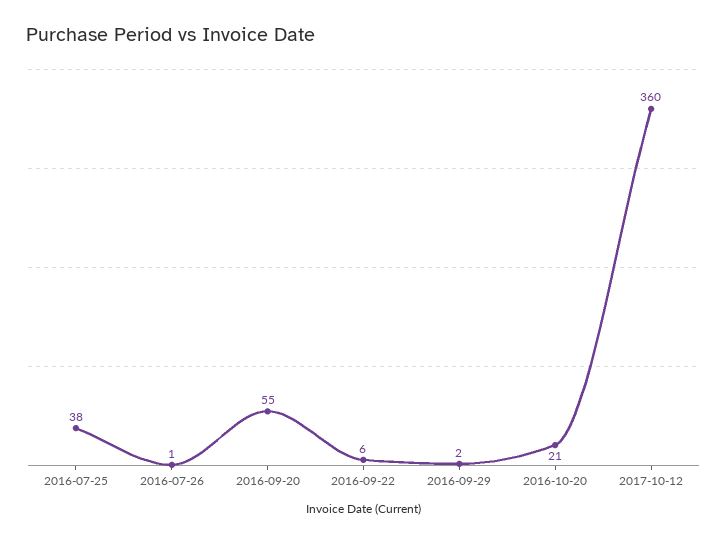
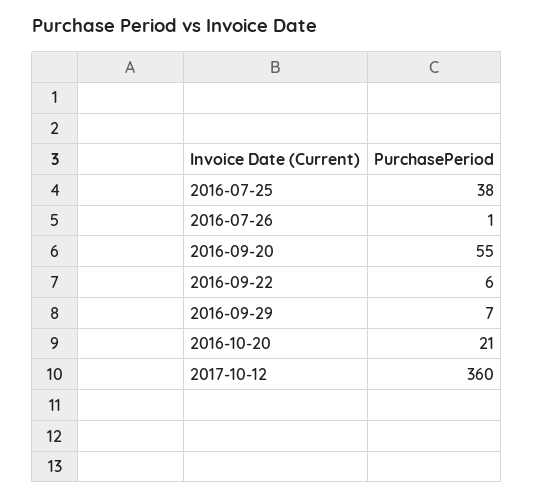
  {
    "2016-07-25": 38,
    "2016-07-26": 1,
    "2016-09-20": 55,
    "2016-09-22": 6,
-   "2016-09-29": 2,
+   "2016-09-29": 7,
    "2016-10-20": 21,
    "2017-10-12": 360
  }

